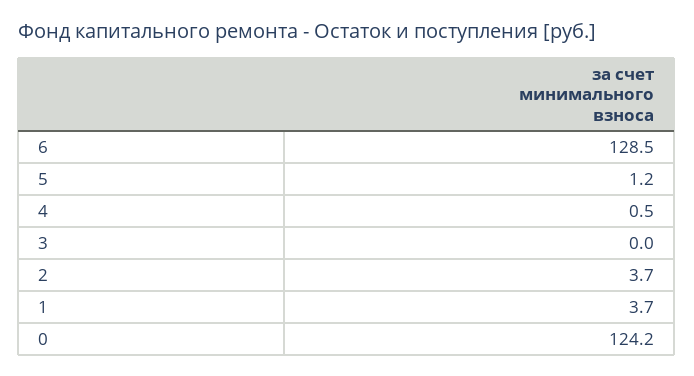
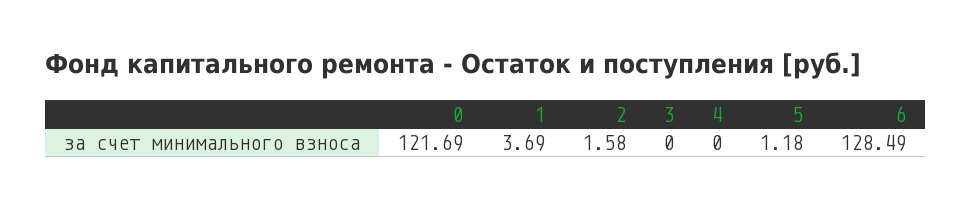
  {
    "6": 128.49,
    "5": 1.18,
-   "4": 0.5,
+   "4": 0,
    "3": 0,
-   "2": 3.7,
+   "2": 1.58,
    "1": 3.69,
-   "0": 124.2
+   "0": 121.69
  }

